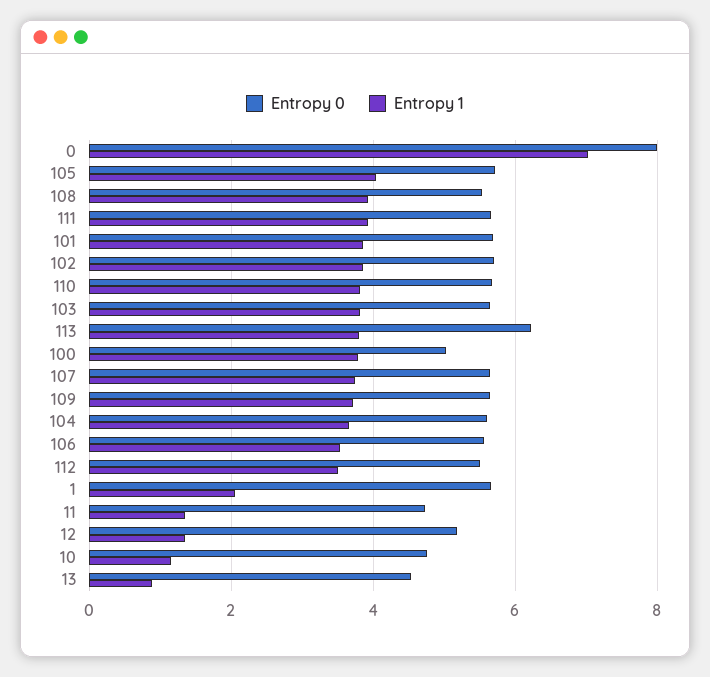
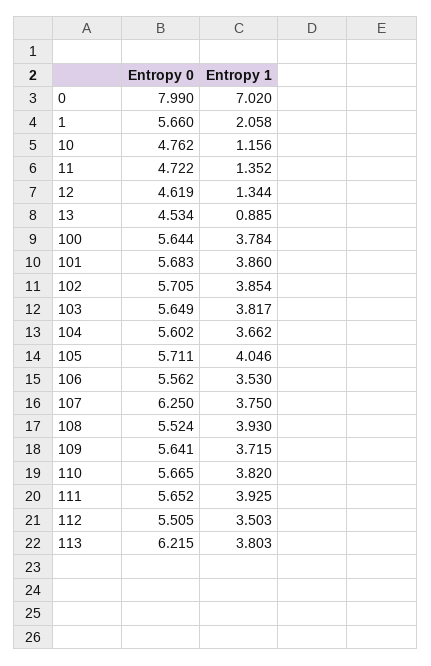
  {
    "Entropy 0": {
      "0": 7.99,
      "105": 5.711,
      "108": 5.524,
      "111": 5.652,
      "101": 5.683,
      "102": 5.705,
      "110": 5.665,
      "103": 5.649,
      "113": 6.215,
-     "100": 5,
+     "100": 5.644,
-     "107": 5.6,
+     "107": 6.25,
      "109": 5.641,
      "104": 5.602,
      "106": 5.562,
      "112": 5.505,
      "1": 5.66,
      "11": 4.722,
-     "12": 5.2,
+     "12": 4.619,
      "10": 4.762,
      "13": 4.534
    },
    "Entropy 1": {
      "0": 7.02,
      "105": 4.046,
      "108": 3.93,
      "111": 3.925,
      "101": 3.86,
      "102": 3.854,
      "110": 3.82,
      "103": 3.817,
      "113": 3.803,
      "100": 3.784,
      "107": 3.75,
      "109": 3.715,
      "104": 3.662,
      "106": 3.53,
      "112": 3.503,
      "1": 2.058,
      "11": 1.352,
      "12": 1.344,
      "10": 1.156,
      "13": 0.885
    }
  }

